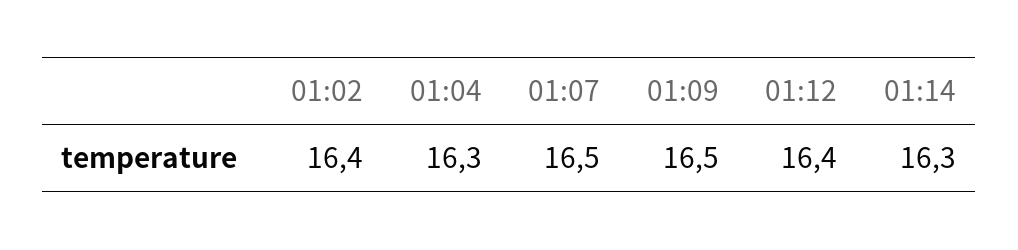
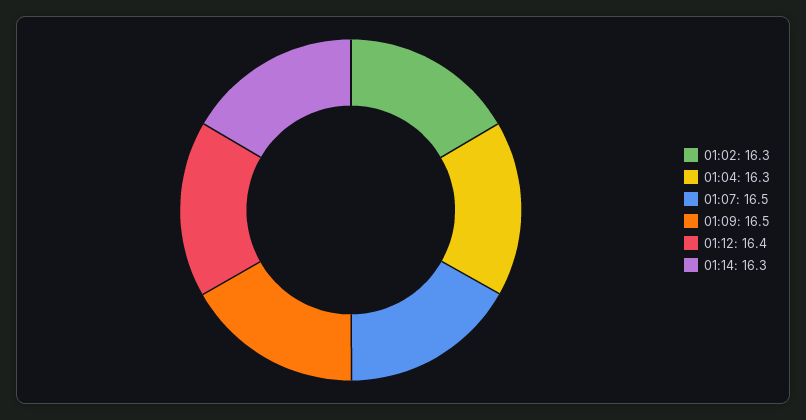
  {
-   "01:02": 16.4,
+   "01:02": 16.3,
    "01:04": 16.3,
    "01:07": 16.5,
    "01:09": 16.5,
    "01:12": 16.4,
    "01:14": 16.3
  }

